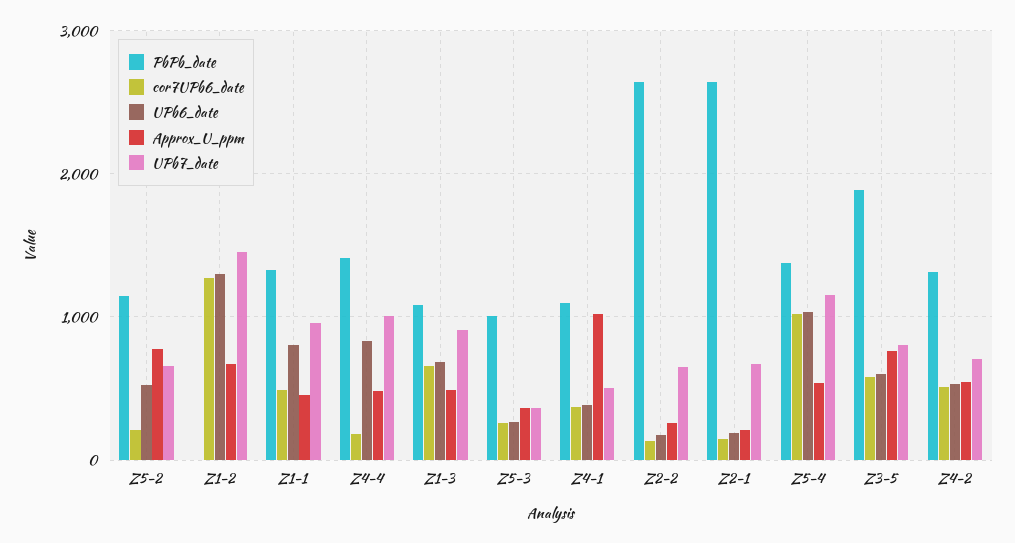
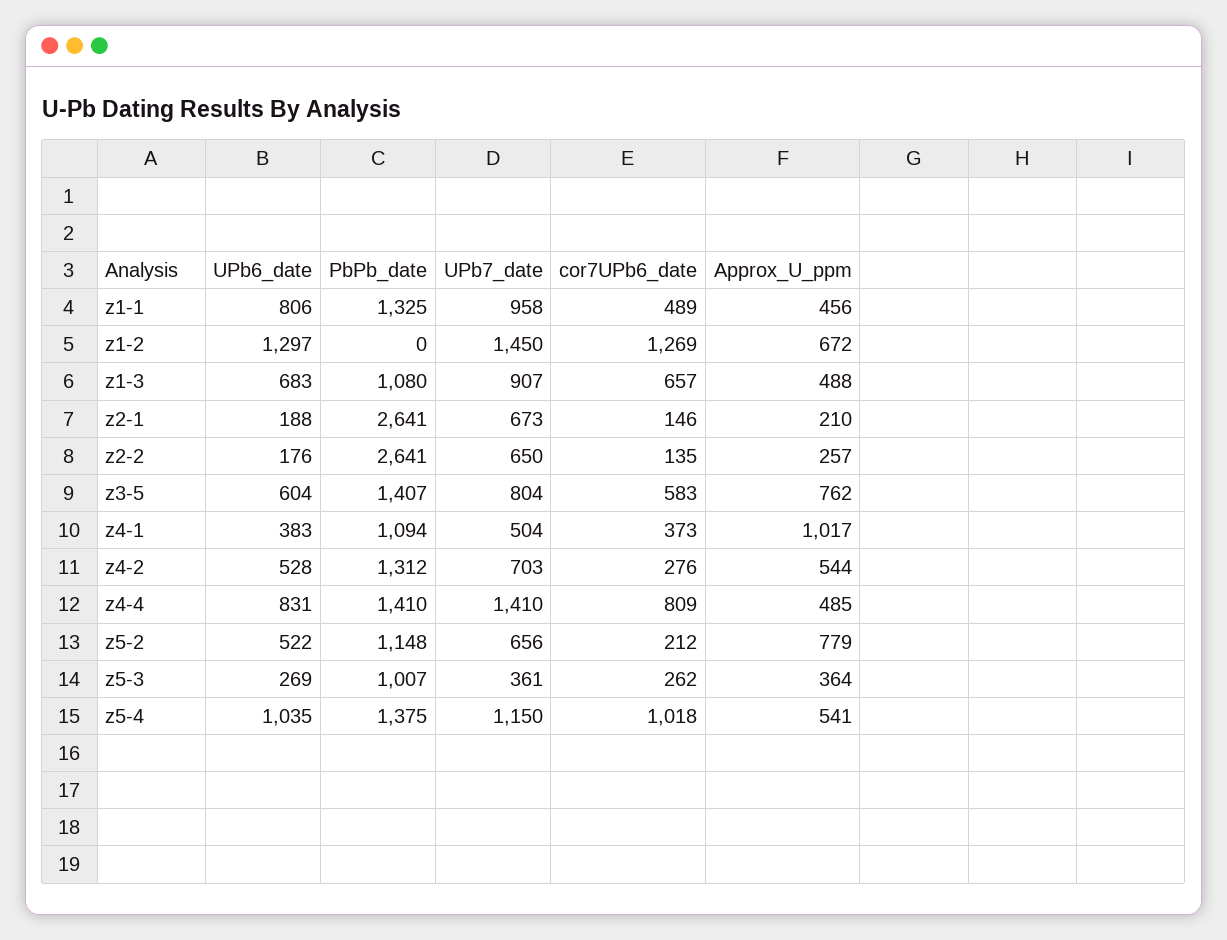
  {
    "PbPb_date": {
      "Z5-2": 1148,
      "Z1-2": 0,
      "Z1-1": 1325,
      "Z4-4": 1410,
      "Z1-3": 1080,
      "Z5-3": 1007,
      "Z4-1": 1094,
      "Z2-2": 2641,
      "Z2-1": 2641,
      "Z5-4": 1375,
-     "Z3-5": 1900,
+     "Z3-5": 1407,
      "Z4-2": 1312
    },
    "cor7UPb6_date": {
      "Z5-2": 212,
      "Z1-2": 1269,
      "Z1-1": 489,
-     "Z4-4": 200,
+     "Z4-4": 809,
      "Z1-3": 657,
      "Z5-3": 262,
      "Z4-1": 373,
      "Z2-2": 135,
      "Z2-1": 146,
      "Z5-4": 1018,
      "Z3-5": 583,
-     "Z4-2": 500
+     "Z4-2": 276
    },
    "UPb6_date": {
      "Z5-2": 522,
      "Z1-2": 1297,
      "Z1-1": 806,
      "Z4-4": 831,
      "Z1-3": 683,
      "Z5-3": 269,
      "Z4-1": 383,
      "Z2-2": 176,
      "Z2-1": 188,
      "Z5-4": 1035,
      "Z3-5": 604,
      "Z4-2": 528
    },
    "Approx_U_ppm": {
      "Z5-2": 779,
      "Z1-2": 672,
      "Z1-1": 456,
      "Z4-4": 485,
      "Z1-3": 488,
      "Z5-3": 364,
      "Z4-1": 1017,
      "Z2-2": 257,
      "Z2-1": 210,
      "Z5-4": 541,
      "Z3-5": 762,
      "Z4-2": 544
    },
    "UPb7_date": {
      "Z5-2": 656,
      "Z1-2": 1450,
      "Z1-1": 958,
-     "Z4-4": 1000,
+     "Z4-4": 1410,
      "Z1-3": 907,
      "Z5-3": 361,
      "Z4-1": 504,
      "Z2-2": 650,
      "Z2-1": 673,
      "Z5-4": 1150,
      "Z3-5": 804,
      "Z4-2": 703
    }
  }

